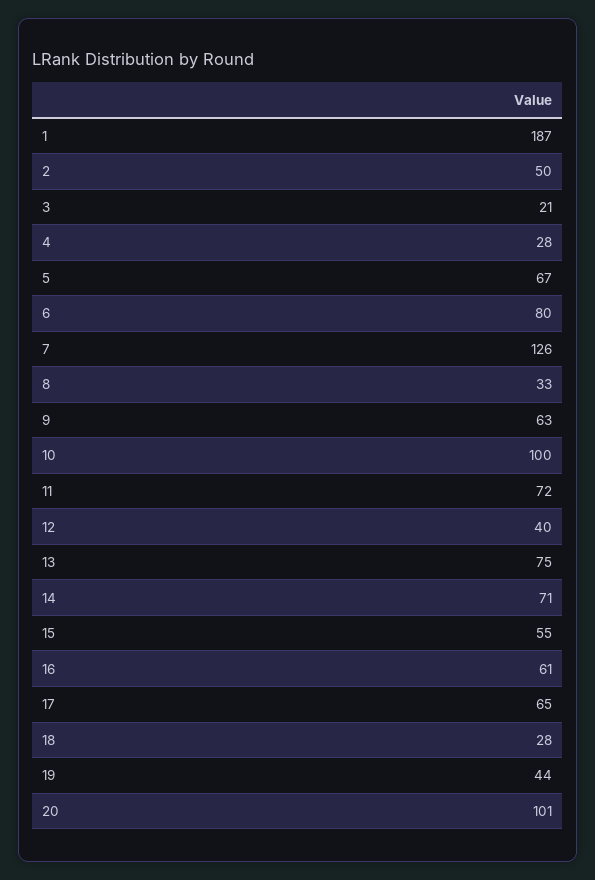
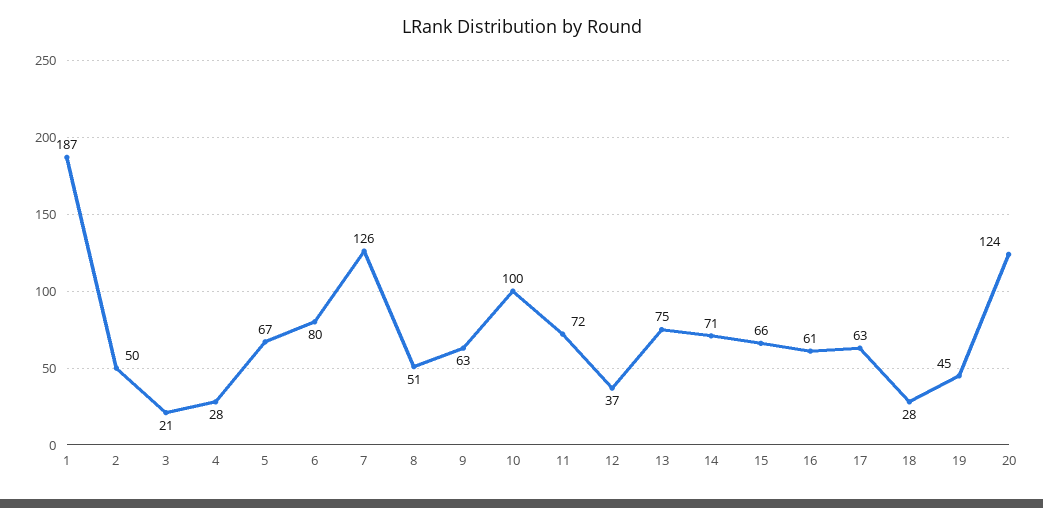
  {
    "1": 187,
    "2": 50,
    "3": 21,
    "4": 28,
    "5": 67,
    "6": 80,
    "7": 126,
-   "8": 33,
+   "8": 51,
    "9": 63,
    "10": 100,
    "11": 72,
-   "12": 40,
+   "12": 37,
    "13": 75,
    "14": 71,
-   "15": 55,
+   "15": 66,
    "16": 61,
-   "17": 65,
+   "17": 63,
    "18": 28,
-   "19": 44,
+   "19": 45,
-   "20": 101
+   "20": 124
  }

